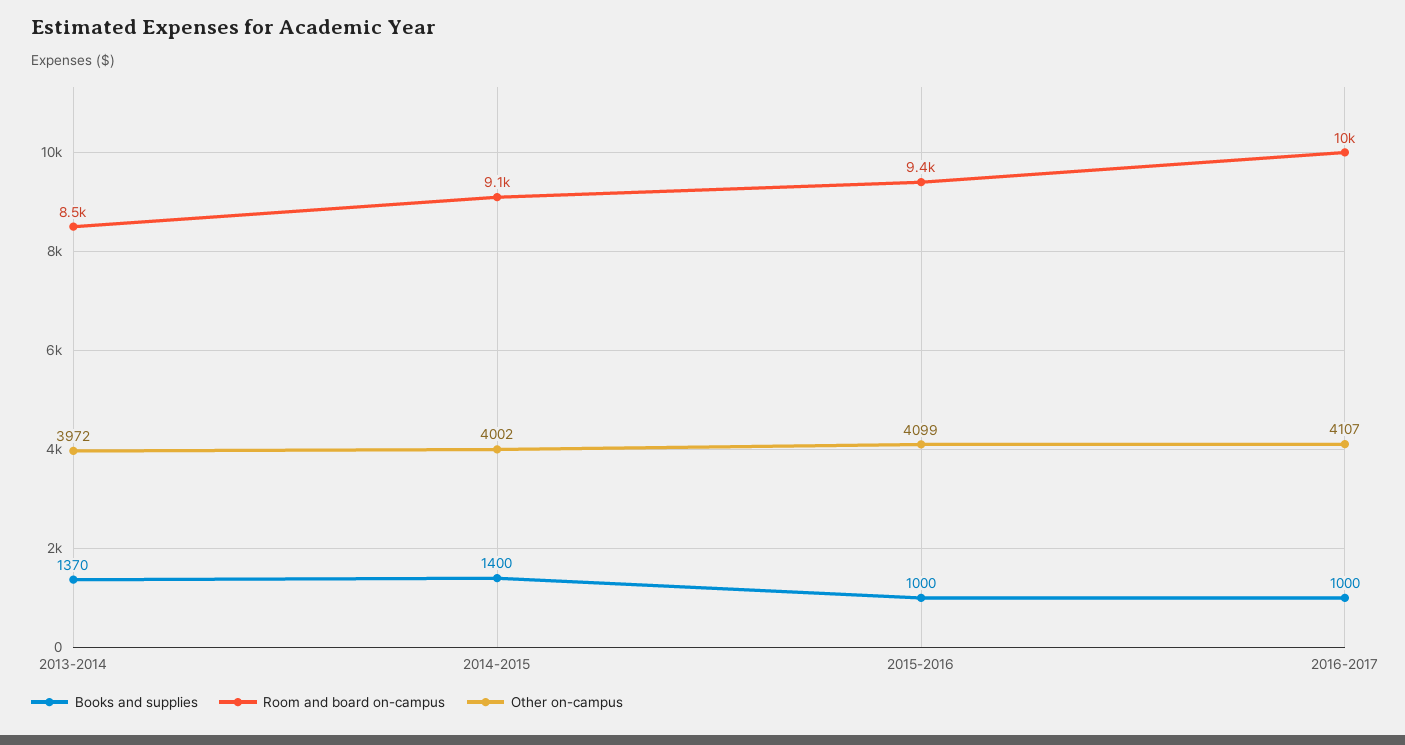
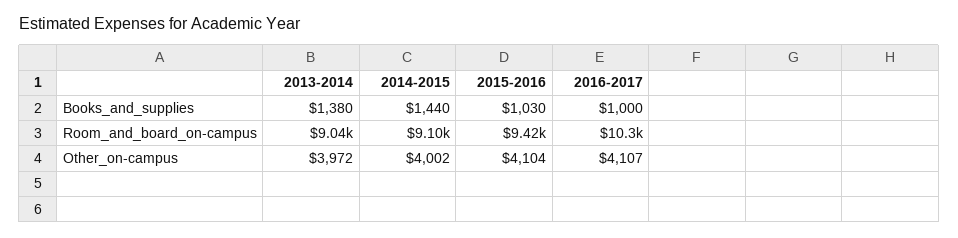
  {
    "Books and supplies": {
-     "2013-2014": 1370,
+     "2013-2014": 1380,
-     "2014-2015": 1400,
+     "2014-2015": 1440,
-     "2015-2016": 1000,
+     "2015-2016": 1030,
      "2016-2017": 1000
    },
    "Room and board on-campus": {
-     "2013-2014": 8500,
+     "2013-2014": 9040,
      "2014-2015": 9100,
      "2015-2016": 9420,
      "2016-2017": 10300
    },
    "Other on-campus": {
      "2013-2014": 3972,
      "2014-2015": 4002,
-     "2015-2016": 4099,
+     "2015-2016": 4104,
      "2016-2017": 4107
    }
  }

